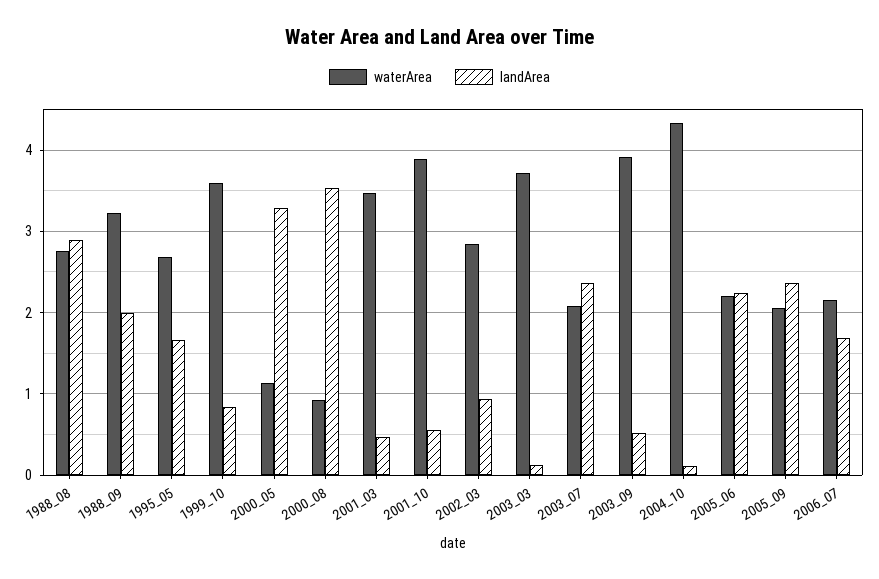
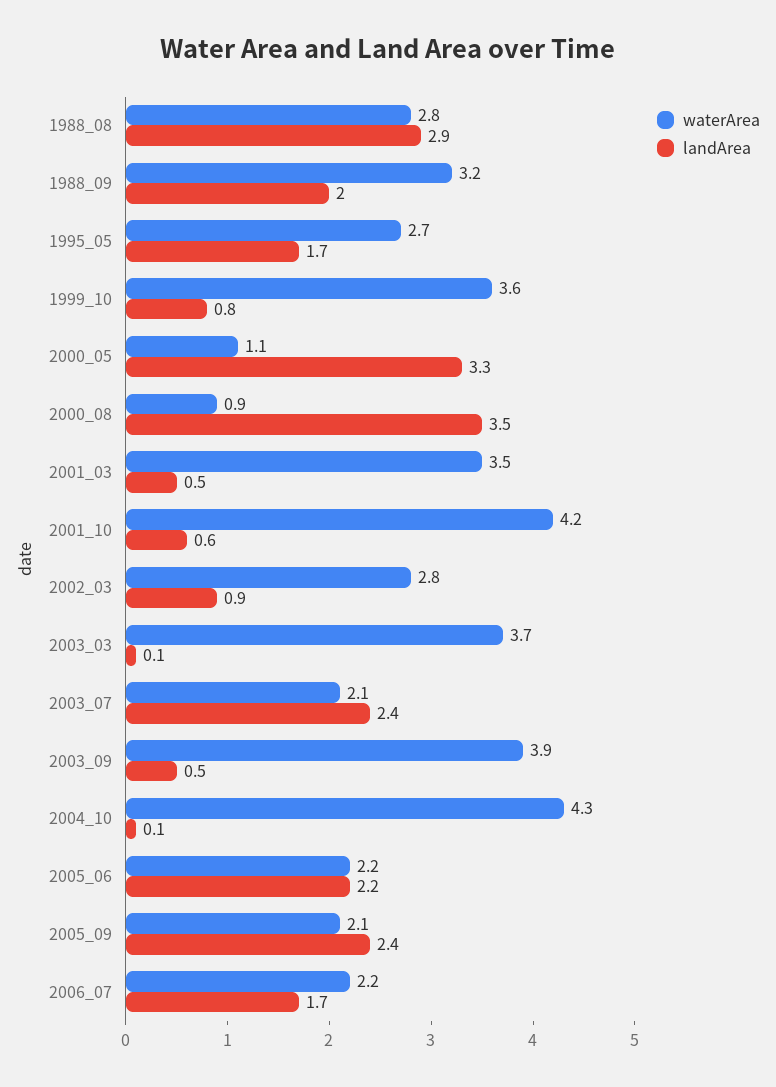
  {
    "waterArea": {
      "1988_08": 2.8,
      "1988_09": 3.2,
      "1995_05": 2.7,
      "1999_10": 3.6,
      "2000_05": 1.1,
      "2000_08": 0.9,
      "2001_03": 3.5,
-     "2001_10": 3.9,
+     "2001_10": 4.2,
      "2002_03": 2.8,
      "2003_03": 3.7,
      "2003_07": 2.1,
      "2003_09": 3.9,
      "2004_10": 4.3,
      "2005_06": 2.2,
      "2005_09": 2.1,
      "2006_07": 2.2
    },
    "landArea": {
      "1988_08": 2.9,
      "1988_09": 2,
      "1995_05": 1.7,
      "1999_10": 0.8,
      "2000_05": 3.3,
      "2000_08": 3.5,
      "2001_03": 0.5,
      "2001_10": 0.6,
      "2002_03": 0.9,
      "2003_03": 0.1,
      "2003_07": 2.4,
      "2003_09": 0.5,
      "2004_10": 0.1,
      "2005_06": 2.2,
      "2005_09": 2.4,
      "2006_07": 1.7
    }
  }

